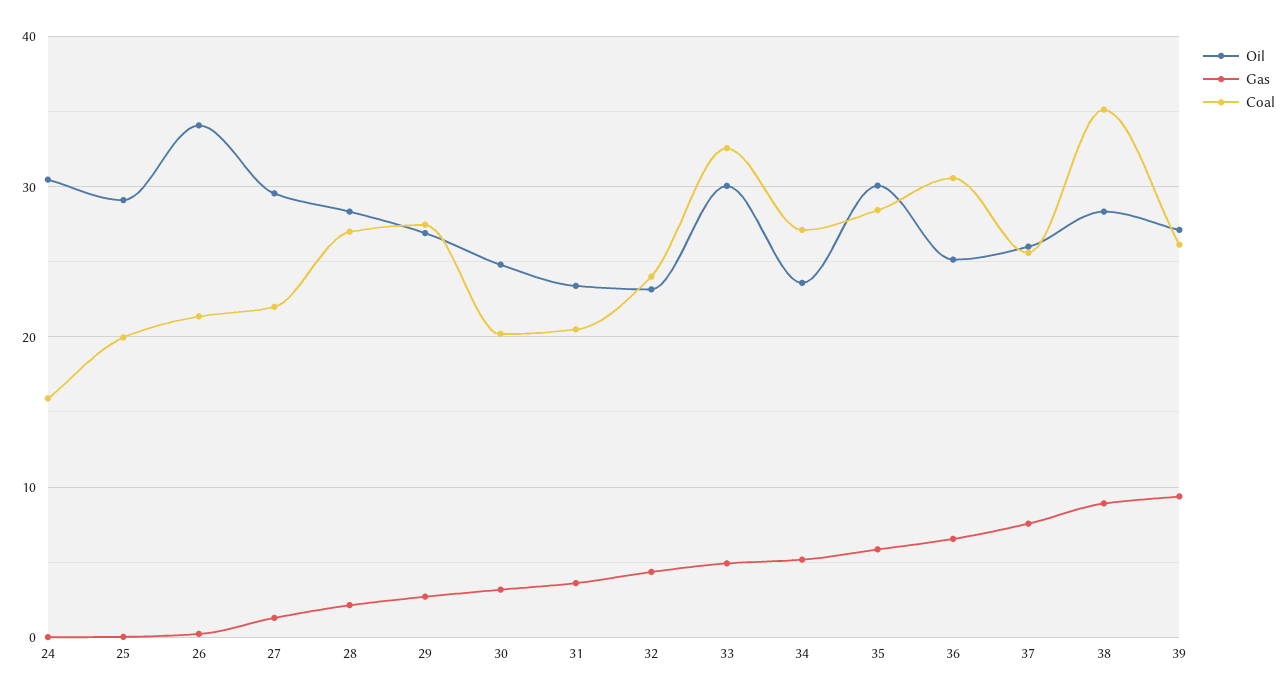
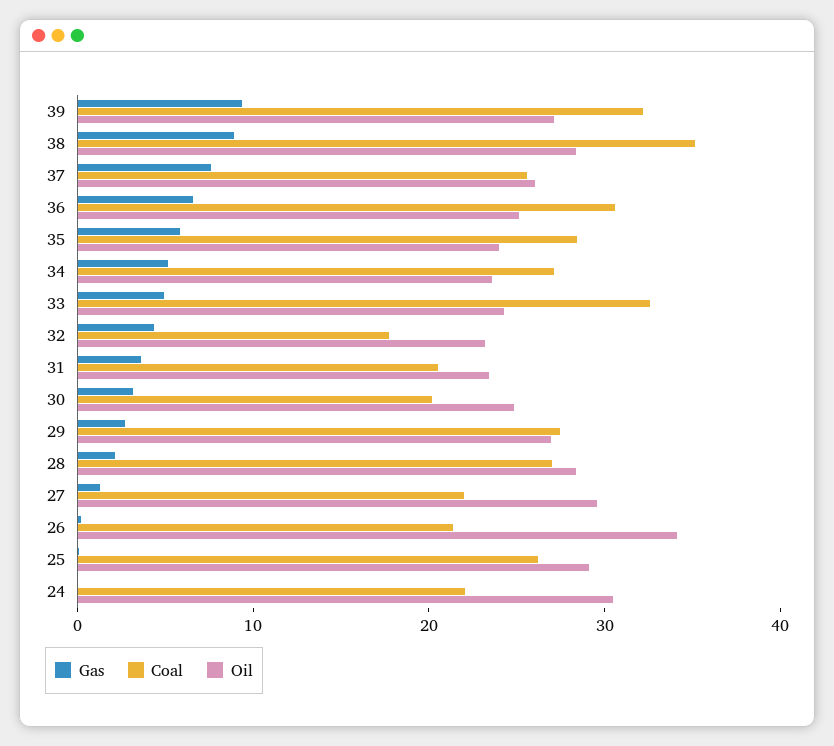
  {
    "Oil": {
      "24": 30,
      "25": 29,
      "26": 34,
      "27": 30,
      "28": 28,
      "29": 27,
      "30": 25,
      "31": 23,
      "32": 23,
-     "33": 30,
+     "33": 24,
      "34": 24,
-     "35": 30,
+     "35": 24,
      "36": 25,
      "37": 26,
      "38": 28,
      "39": 27
    },
    "Gas": {
      "24": 0,
      "25": 0,
      "26": 0,
      "27": 1,
      "28": 2,
      "29": 3,
      "30": 3,
      "31": 4,
      "32": 4,
      "33": 5,
      "34": 5,
      "35": 6,
      "36": 7,
      "37": 8,
      "38": 9,
      "39": 9
    },
    "Coal": {
-     "24": 16,
+     "24": 22,
-     "25": 20,
+     "25": 26,
      "26": 21,
      "27": 22,
      "28": 27,
      "29": 27,
      "30": 20,
      "31": 21,
-     "32": 24,
+     "32": 18,
      "33": 33,
      "34": 27,
      "35": 28,
      "36": 31,
      "37": 26,
      "38": 35,
-     "39": 26
+     "39": 32
    }
  }

